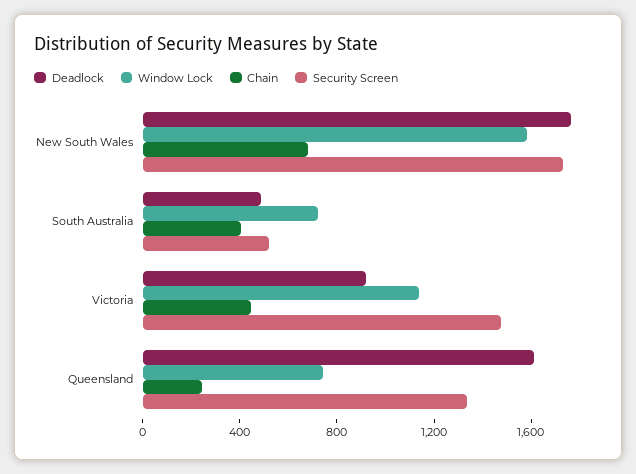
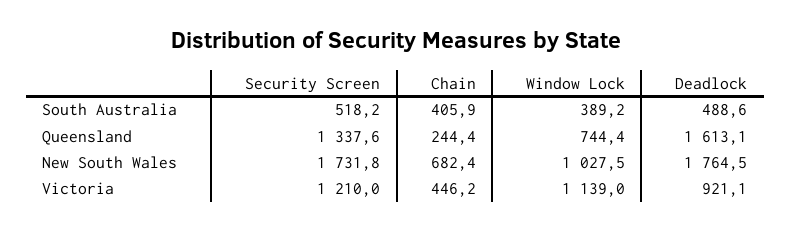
  {
    "Deadlock": {
      "New South Wales": 1764.5,
      "South Australia": 488.6,
      "Victoria": 921.1,
      "Queensland": 1613.1
    },
    "Window Lock": {
-     "New South Wales": 1600,
+     "New South Wales": 1027.5,
-     "South Australia": 700,
+     "South Australia": 389.2,
      "Victoria": 1139,
      "Queensland": 744.4
    },
    "Chain": {
      "New South Wales": 682.4,
      "South Australia": 405.9,
      "Victoria": 446.2,
      "Queensland": 244.4
    },
    "Security Screen": {
      "New South Wales": 1731.8,
      "South Australia": 518.2,
-     "Victoria": 1500,
+     "Victoria": 1210,
      "Queensland": 1337.6
    }
  }

